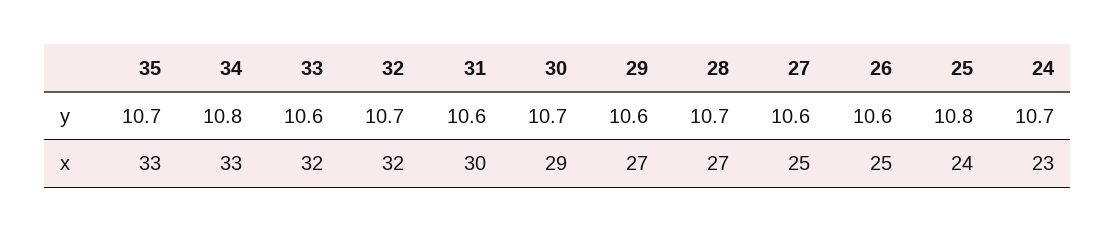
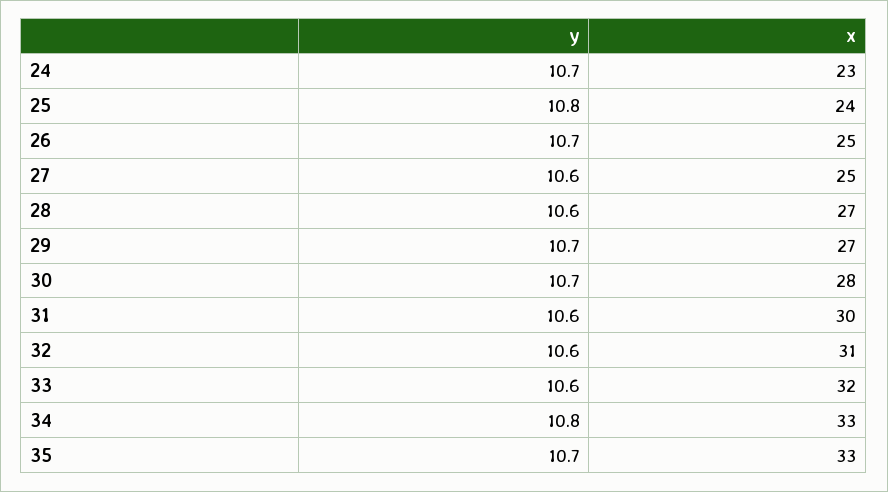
  {
    "35": {
      "y": 10.7,
      "x": 33
    },
    "34": {
      "y": 10.8,
      "x": 33
    },
    "33": {
      "y": 10.6,
      "x": 32
    },
    "32": {
-     "y": 10.7,
+     "y": 10.6,
-     "x": 32
+     "x": 31
    },
    "31": {
      "y": 10.6,
      "x": 30
    },
    "30": {
      "y": 10.7,
-     "x": 29
+     "x": 28
    },
    "29": {
-     "y": 10.6,
+     "y": 10.7,
      "x": 27
    },
    "28": {
-     "y": 10.7,
+     "y": 10.6,
      "x": 27
    },
    "27": {
      "y": 10.6,
      "x": 25
    },
    "26": {
-     "y": 10.6,
+     "y": 10.7,
      "x": 25
    },
    "25": {
      "y": 10.8,
      "x": 24
    },
    "24": {
      "y": 10.7,
      "x": 23
    }
  }

